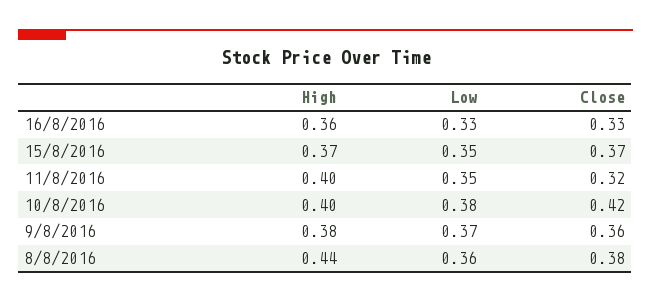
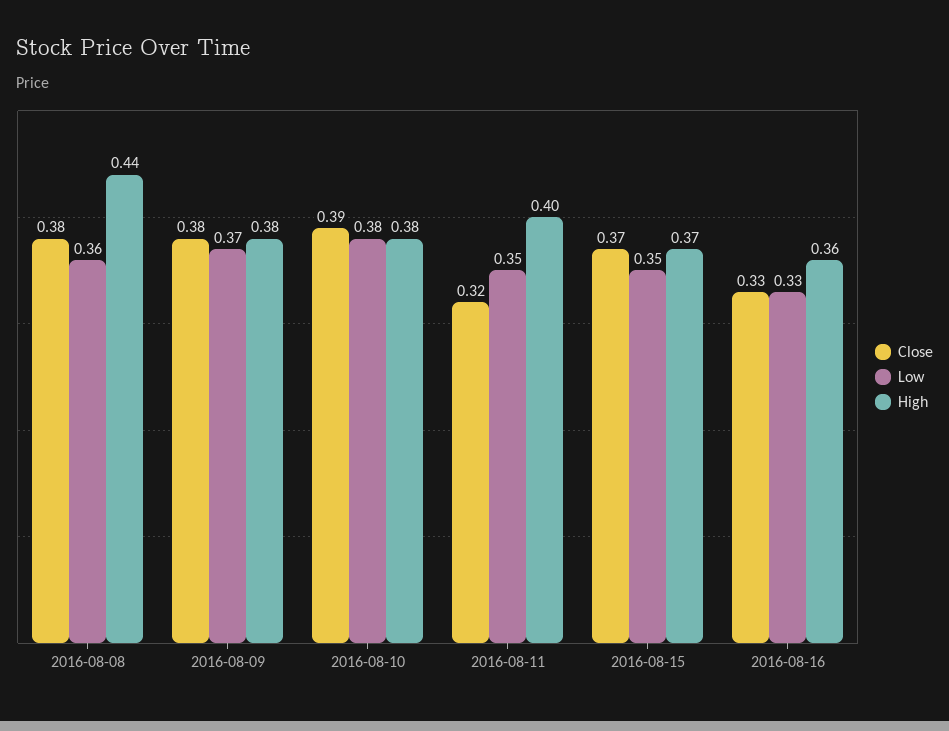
  {
    "High": {
      "16/8/2016": 0.36,
      "15/8/2016": 0.37,
      "11/8/2016": 0.4,
-     "10/8/2016": 0.4,
+     "10/8/2016": 0.38,
      "9/8/2016": 0.38,
      "8/8/2016": 0.44
    },
    "Low": {
      "16/8/2016": 0.33,
      "15/8/2016": 0.35,
      "11/8/2016": 0.35,
      "10/8/2016": 0.38,
      "9/8/2016": 0.37,
      "8/8/2016": 0.36
    },
    "Close": {
      "16/8/2016": 0.33,
      "15/8/2016": 0.37,
      "11/8/2016": 0.32,
-     "10/8/2016": 0.42,
+     "10/8/2016": 0.39,
-     "9/8/2016": 0.36,
+     "9/8/2016": 0.38,
      "8/8/2016": 0.38
    }
  }

